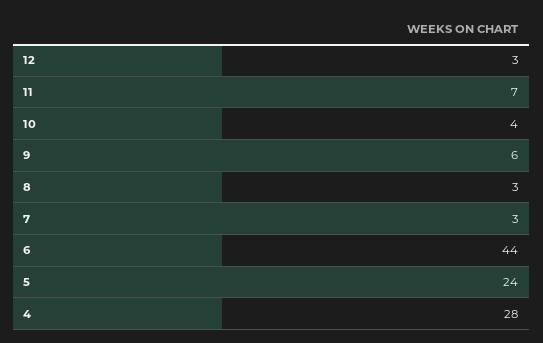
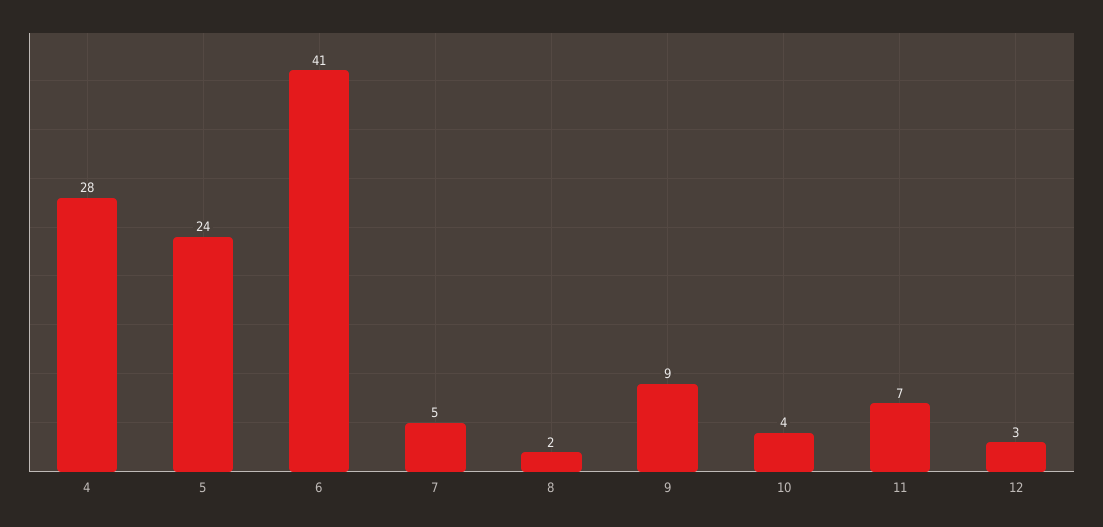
  {
    "12": 3,
    "11": 7,
    "10": 4,
-   "9": 6,
+   "9": 9,
-   "8": 3,
+   "8": 2,
-   "7": 3,
+   "7": 5,
-   "6": 44,
+   "6": 41,
    "5": 24,
    "4": 28
  }

